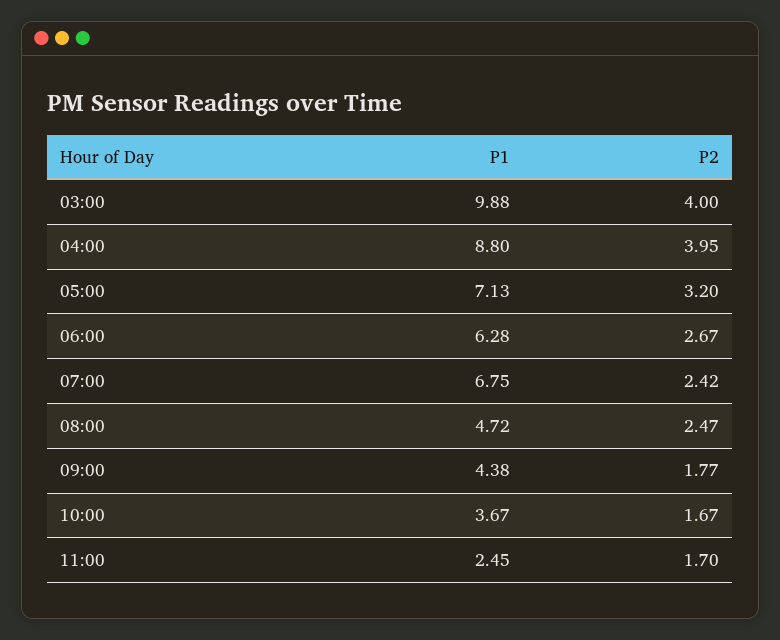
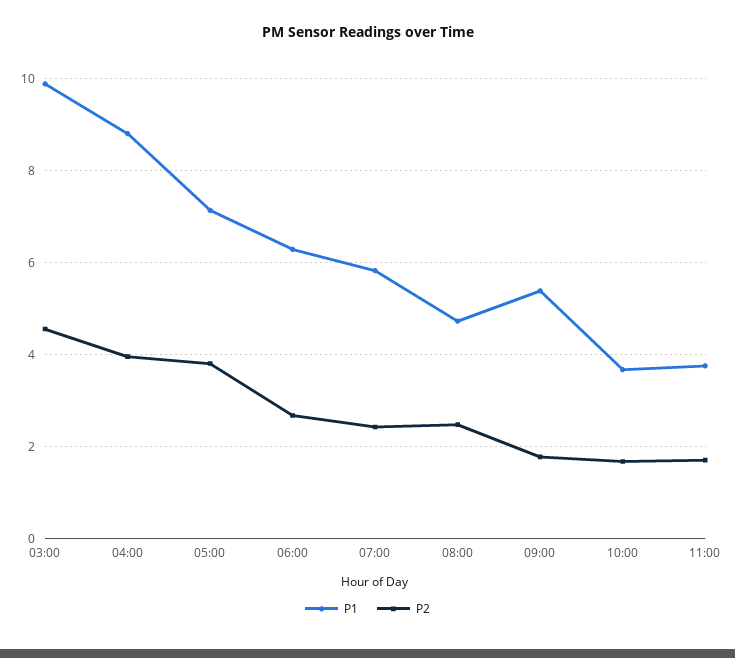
  {
    "P1": {
      "03:00": 9.88,
      "04:00": 8.8,
      "05:00": 7.13,
      "06:00": 6.28,
-     "07:00": 6.75,
+     "07:00": 5.8,
      "08:00": 4.72,
-     "09:00": 4.38,
+     "09:00": 5.4,
      "10:00": 3.67,
-     "11:00": 2.45
+     "11:00": 3.8
    },
    "P2": {
-     "03:00": 4,
+     "03:00": 4.6,
      "04:00": 3.95,
-     "05:00": 3.2,
+     "05:00": 3.8,
      "06:00": 2.67,
      "07:00": 2.42,
      "08:00": 2.47,
      "09:00": 1.77,
      "10:00": 1.67,
      "11:00": 1.7
    }
  }

